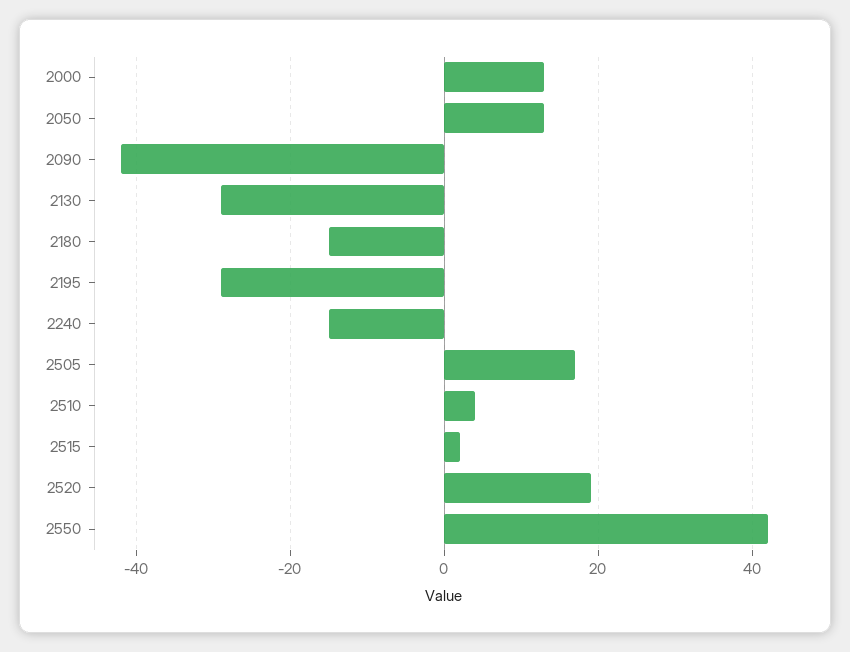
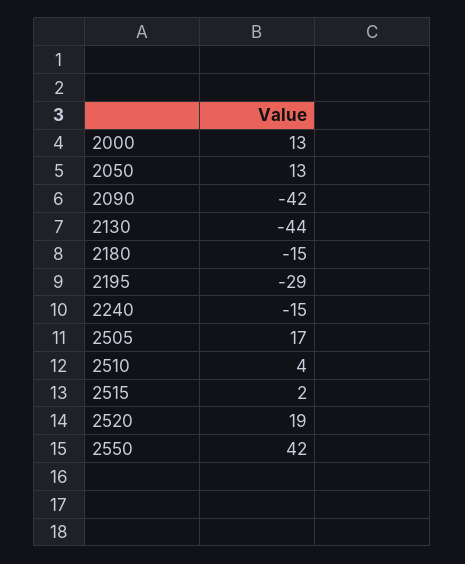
  {
    "2000": 13,
    "2050": 13,
    "2090": -42,
-   "2130": -30,
+   "2130": -44,
    "2180": -15,
    "2195": -29,
    "2240": -15,
    "2505": 17,
    "2510": 4,
    "2515": 2,
    "2520": 19,
    "2550": 42
  }

